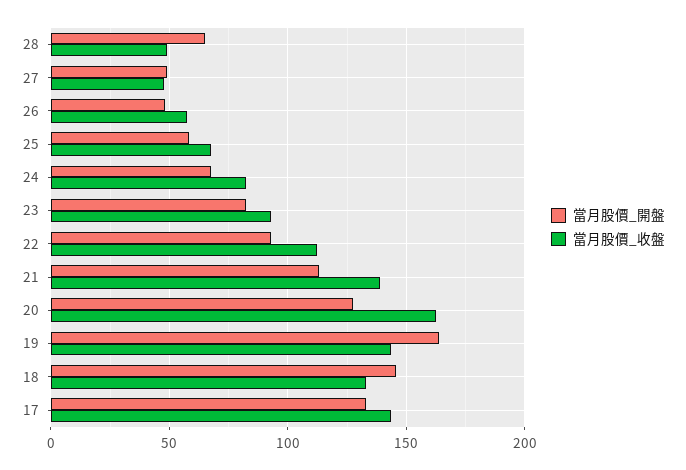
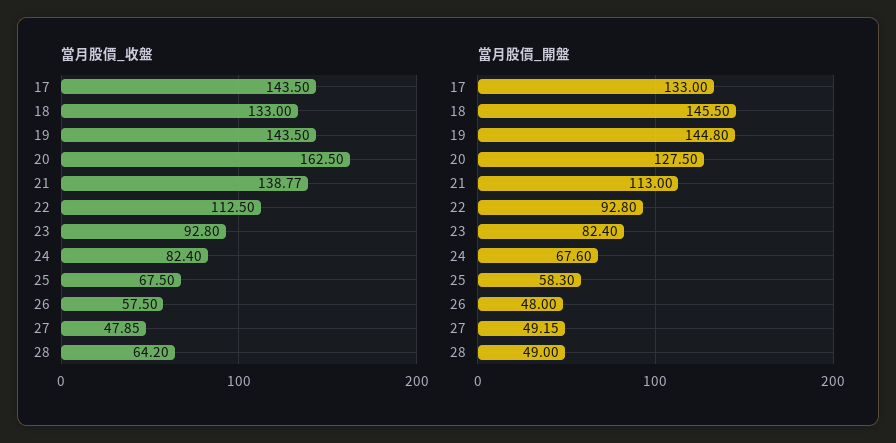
  {
    "當月股價_開盤": {
-     "28": 65,
+     "28": 49,
      "27": 49.15,
      "26": 48,
      "25": 58.3,
      "24": 67.6,
      "23": 82.4,
      "22": 92.8,
      "21": 113,
      "20": 127.5,
-     "19": 165,
+     "19": 144.8,
      "18": 145.5,
      "17": 133
    },
    "當月股價_收盤": {
-     "28": 50,
+     "28": 64.2,
      "27": 47.85,
      "26": 57.5,
      "25": 67.5,
      "24": 82.4,
      "23": 92.8,
      "22": 112.5,
      "21": 138.77,
      "20": 162.5,
      "19": 143.5,
      "18": 133,
      "17": 143.5
    }
  }

